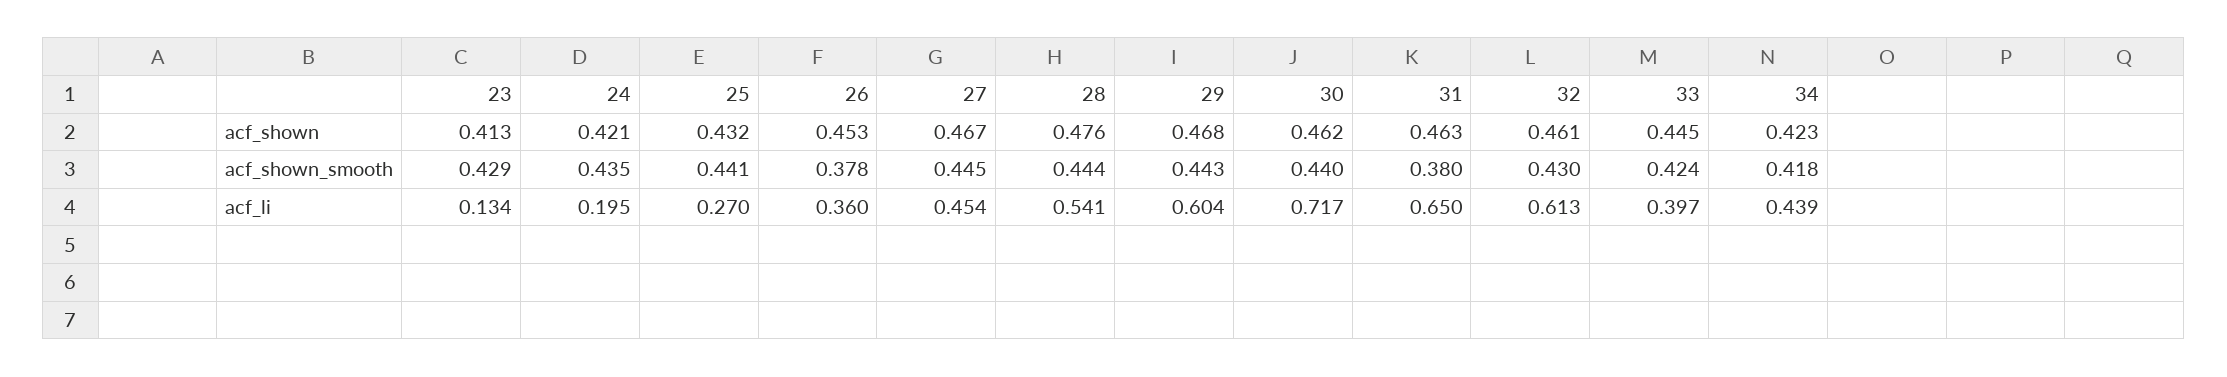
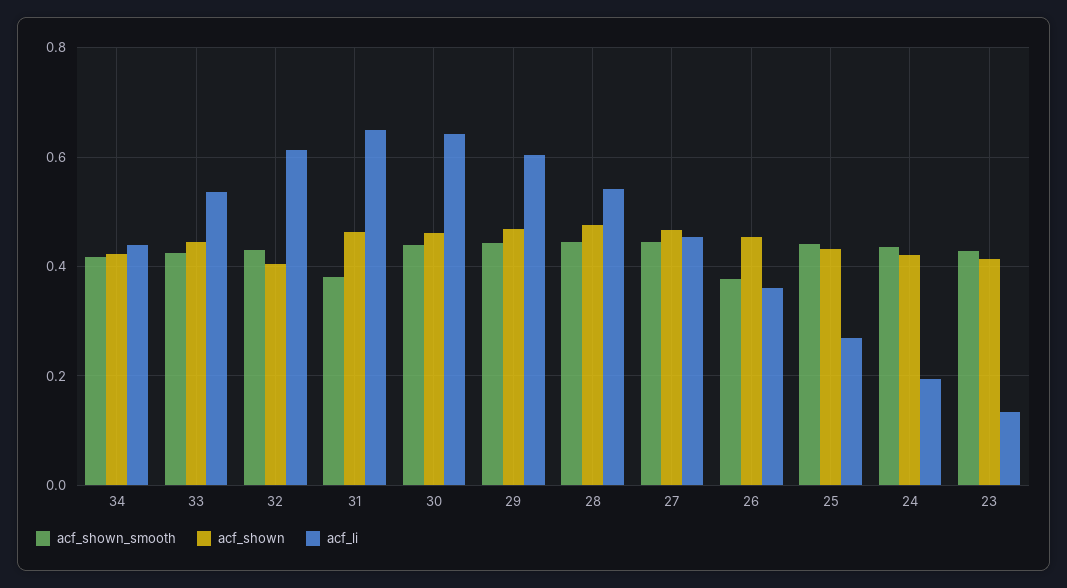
  {
    "acf_shown": {
      "23": 0.413,
      "24": 0.421,
      "25": 0.432,
      "26": 0.453,
      "27": 0.467,
      "28": 0.476,
      "29": 0.468,
      "30": 0.462,
      "31": 0.463,
-     "32": 0.461,
+     "32": 0.4,
      "33": 0.445,
      "34": 0.423
    },
    "acf_shown_smooth": {
      "23": 0.429,
      "24": 0.435,
      "25": 0.441,
      "26": 0.378,
      "27": 0.445,
      "28": 0.444,
      "29": 0.443,
      "30": 0.44,
      "31": 0.38,
      "32": 0.43,
      "33": 0.424,
      "34": 0.418
    },
    "acf_li": {
      "23": 0.134,
      "24": 0.195,
      "25": 0.27,
      "26": 0.36,
      "27": 0.454,
      "28": 0.541,
      "29": 0.604,
-     "30": 0.717,
+     "30": 0.64,
      "31": 0.65,
      "32": 0.613,
-     "33": 0.397,
+     "33": 0.54,
      "34": 0.439
    }
  }

